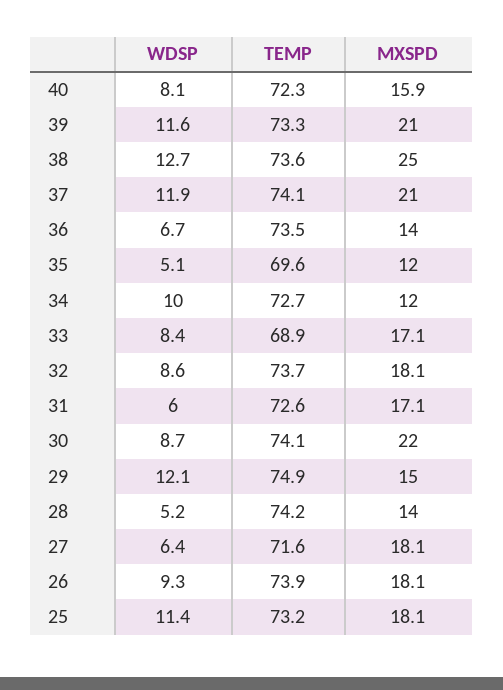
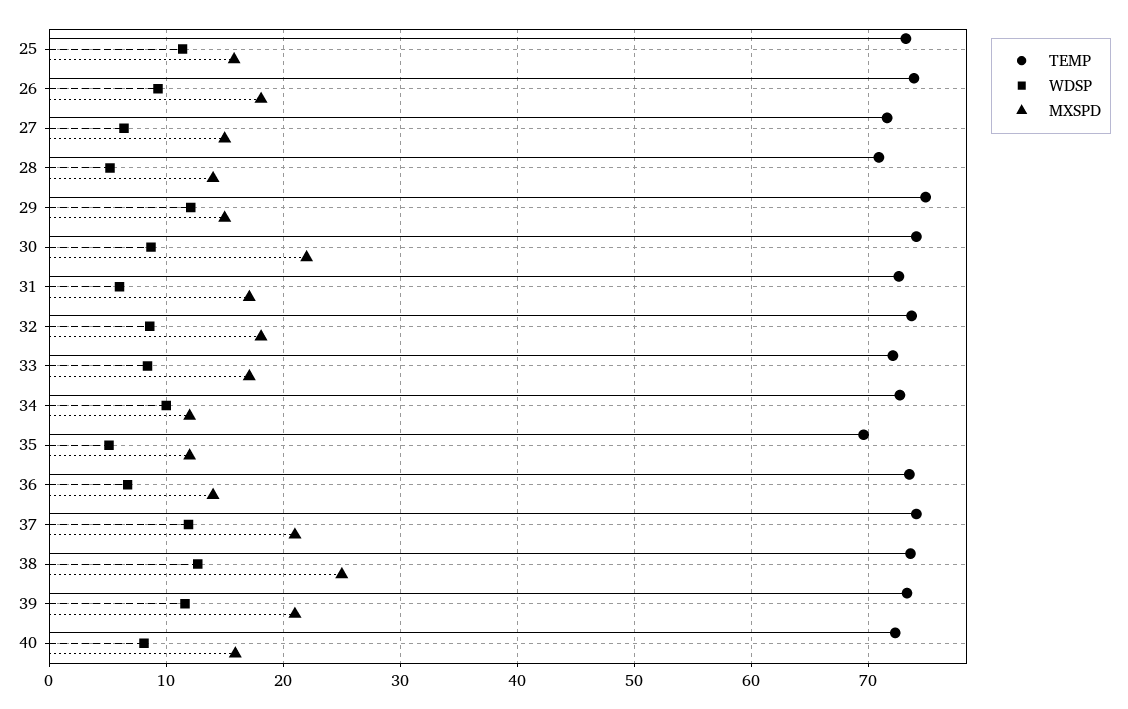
  {
    "WDSP": {
      "40": 8.1,
      "39": 11.6,
      "38": 12.7,
      "37": 11.9,
      "36": 6.7,
      "35": 5.1,
      "34": 10,
      "33": 8.4,
      "32": 8.6,
      "31": 6,
      "30": 8.7,
      "29": 12.1,
      "28": 5.2,
      "27": 6.4,
      "26": 9.3,
      "25": 11.4
    },
    "TEMP": {
      "40": 72.3,
      "39": 73.3,
      "38": 73.6,
      "37": 74.1,
      "36": 73.5,
      "35": 69.6,
      "34": 72.7,
-     "33": 68.9,
+     "33": 72,
      "32": 73.7,
      "31": 72.6,
      "30": 74.1,
      "29": 74.9,
-     "28": 74.2,
+     "28": 71,
      "27": 71.6,
      "26": 73.9,
      "25": 73.2
    },
    "MXSPD": {
      "40": 15.9,
      "39": 21,
      "38": 25,
      "37": 21,
      "36": 14,
      "35": 12,
      "34": 12,
      "33": 17.1,
      "32": 18.1,
      "31": 17.1,
      "30": 22,
      "29": 15,
      "28": 14,
-     "27": 18.1,
+     "27": 15,
      "26": 18.1,
-     "25": 18.1
+     "25": 16
    }
  }

